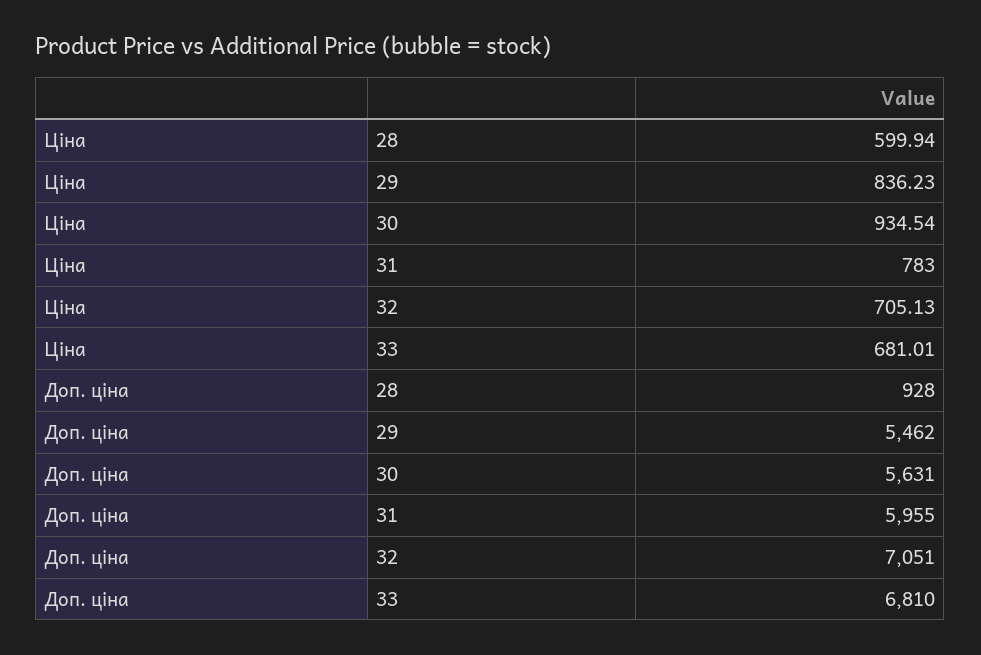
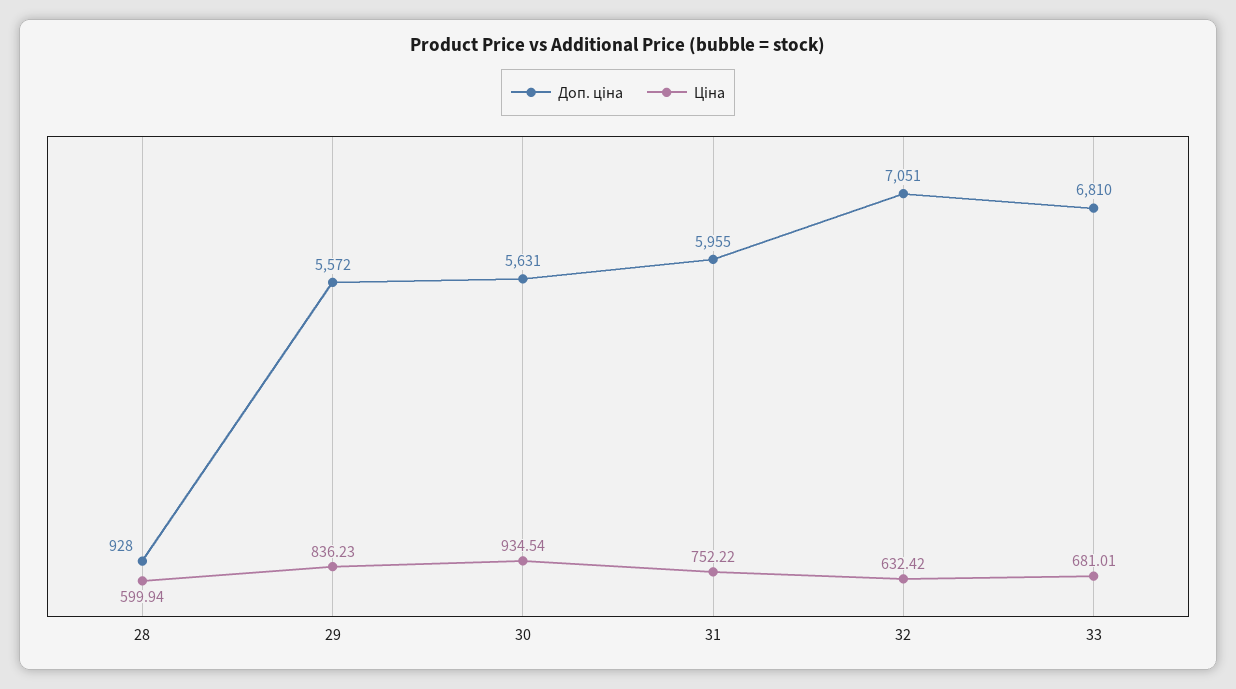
  {
    "Ціна": {
      "28": 599.94,
      "29": 836.23,
      "30": 934.54,
-     "31": 783,
+     "31": 752.22,
-     "32": 705.13,
+     "32": 632.42,
      "33": 681.01
    },
    "Доп. ціна": {
      "28": 928,
-     "29": 5462,
+     "29": 5572,
      "30": 5631,
      "31": 5955,
      "32": 7051,
      "33": 6810
    }
  }

